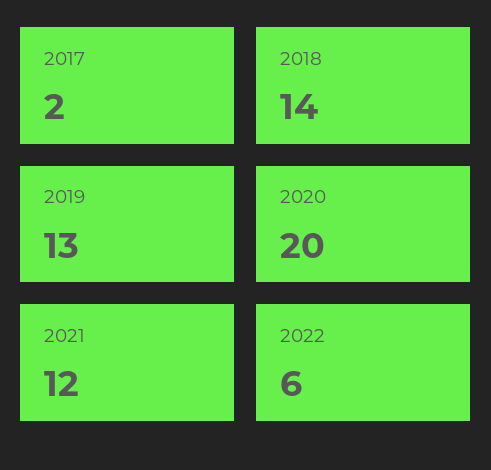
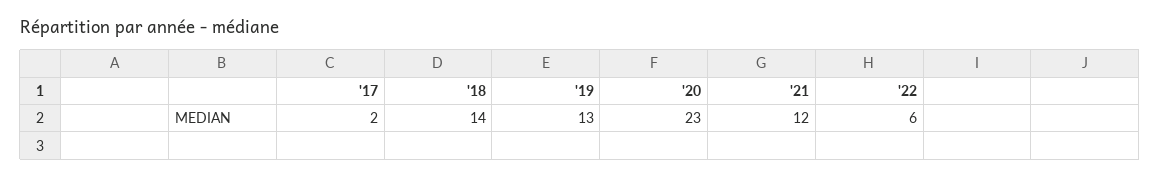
  {
    "2017": 2,
    "2018": 14,
    "2019": 13,
-   "2020": 20,
+   "2020": 23,
    "2021": 12,
    "2022": 6
  }

